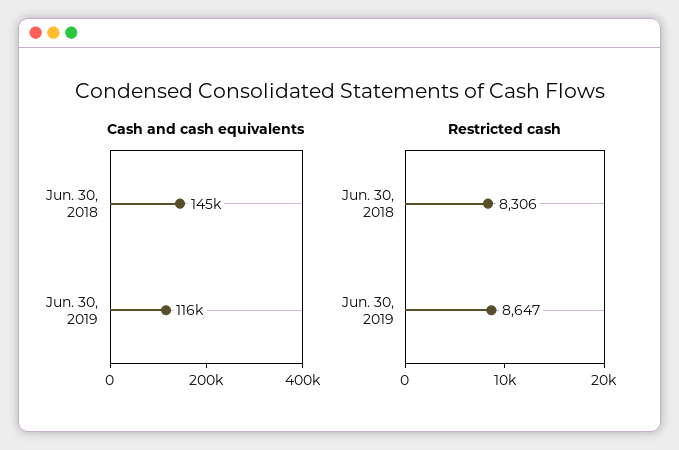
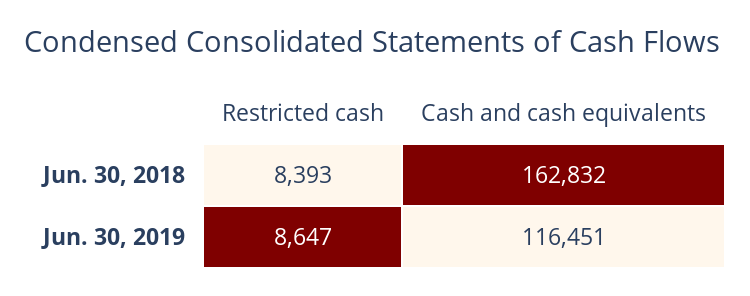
  {
    "Cash and cash equivalents": {
-     "Jun. 30, 2018": 145000,
+     "Jun. 30, 2018": 162832,
      "Jun. 30, 2019": 116451
    },
    "Restricted cash": {
-     "Jun. 30, 2018": 8306,
+     "Jun. 30, 2018": 8393,
      "Jun. 30, 2019": 8647
    }
  }

